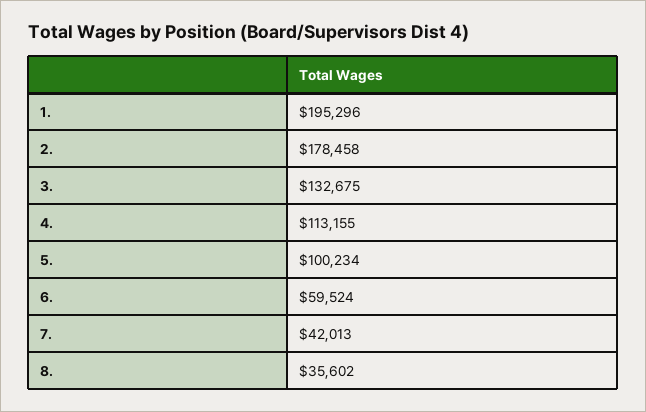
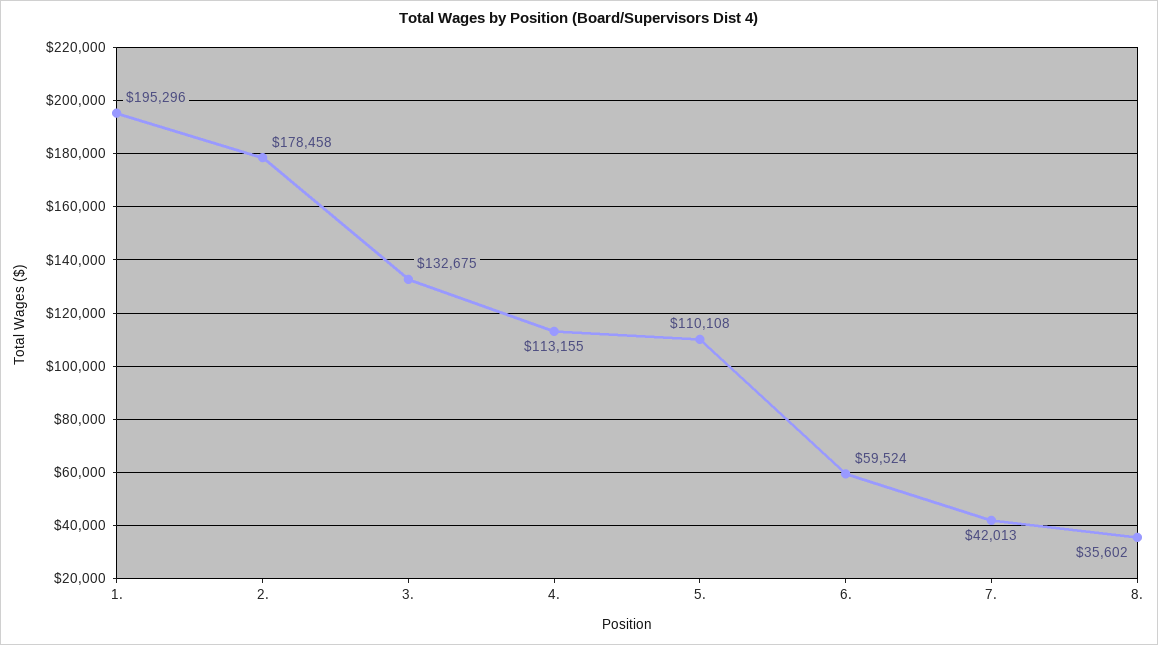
  {
    "1.": 195296,
    "2.": 178458,
    "3.": 132675,
    "4.": 113155,
-   "5.": 100234,
+   "5.": 110108,
    "6.": 59524,
    "7.": 42013,
    "8.": 35602
  }

